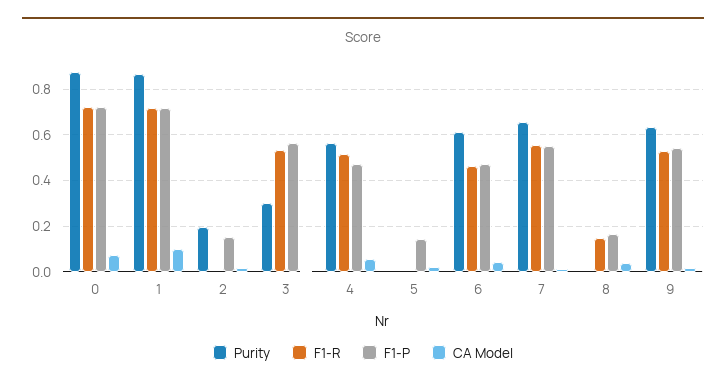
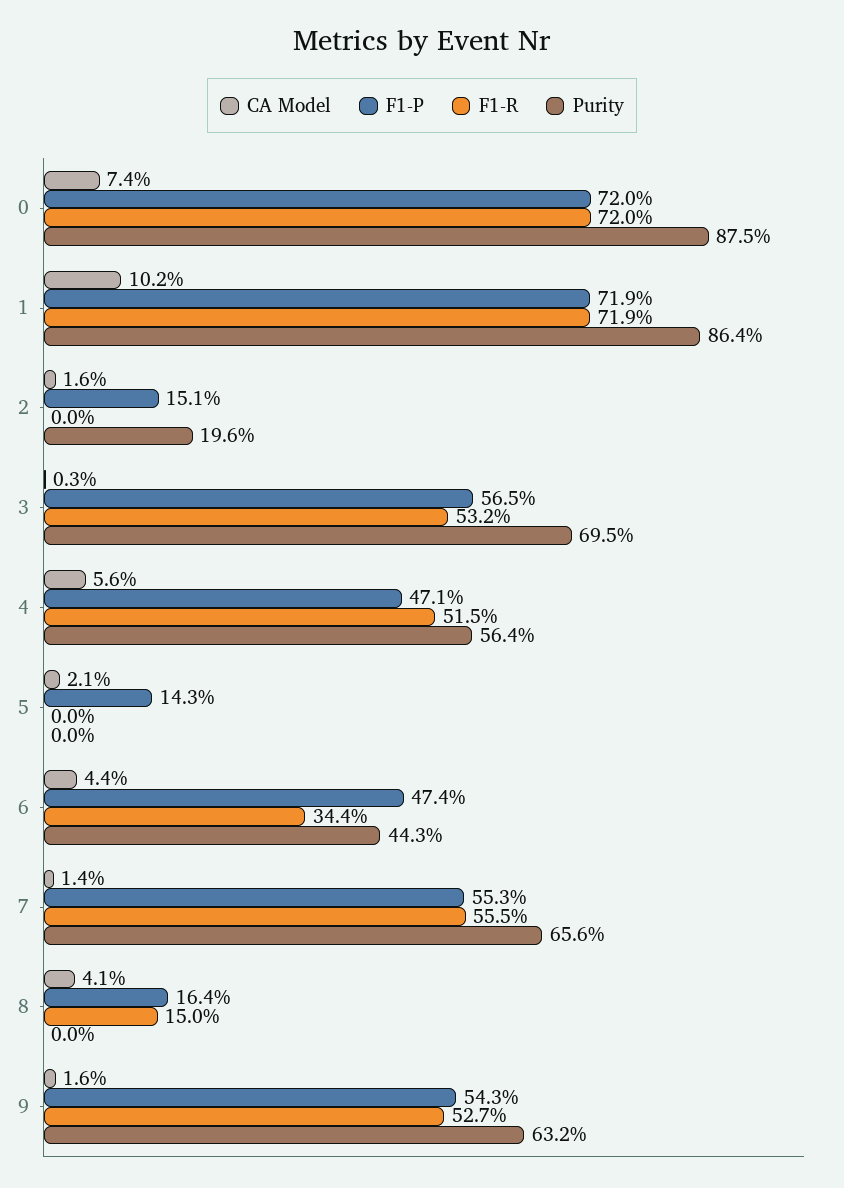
  {
    "Purity": {
      "0": 0.875,
      "1": 0.864,
      "2": 0.196,
-     "3": 0.3,
+     "3": 0.695,
      "4": 0.564,
      "5": 0,
-     "6": 0.6,
+     "6": 0.443,
      "7": 0.656,
      "8": 0,
      "9": 0.632
    },
    "F1-R": {
      "0": 0.72,
      "1": 0.719,
      "2": 0,
      "3": 0.532,
      "4": 0.515,
      "5": 0,
-     "6": 0.45,
+     "6": 0.344,
      "7": 0.555,
      "8": 0.15,
      "9": 0.527
    },
    "F1-P": {
      "0": 0.72,
      "1": 0.719,
      "2": 0.151,
      "3": 0.565,
      "4": 0.471,
      "5": 0.143,
      "6": 0.474,
      "7": 0.553,
      "8": 0.164,
      "9": 0.543
    },
    "CA Model": {
      "0": 0.074,
      "1": 0.102,
      "2": 0.016,
      "3": 0.003,
      "4": 0.056,
      "5": 0.021,
      "6": 0.044,
      "7": 0.014,
      "8": 0.041,
      "9": 0.016
    }
  }

